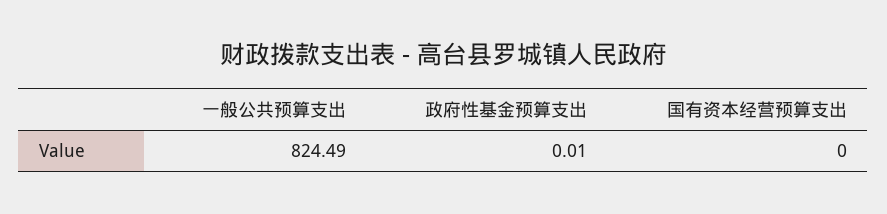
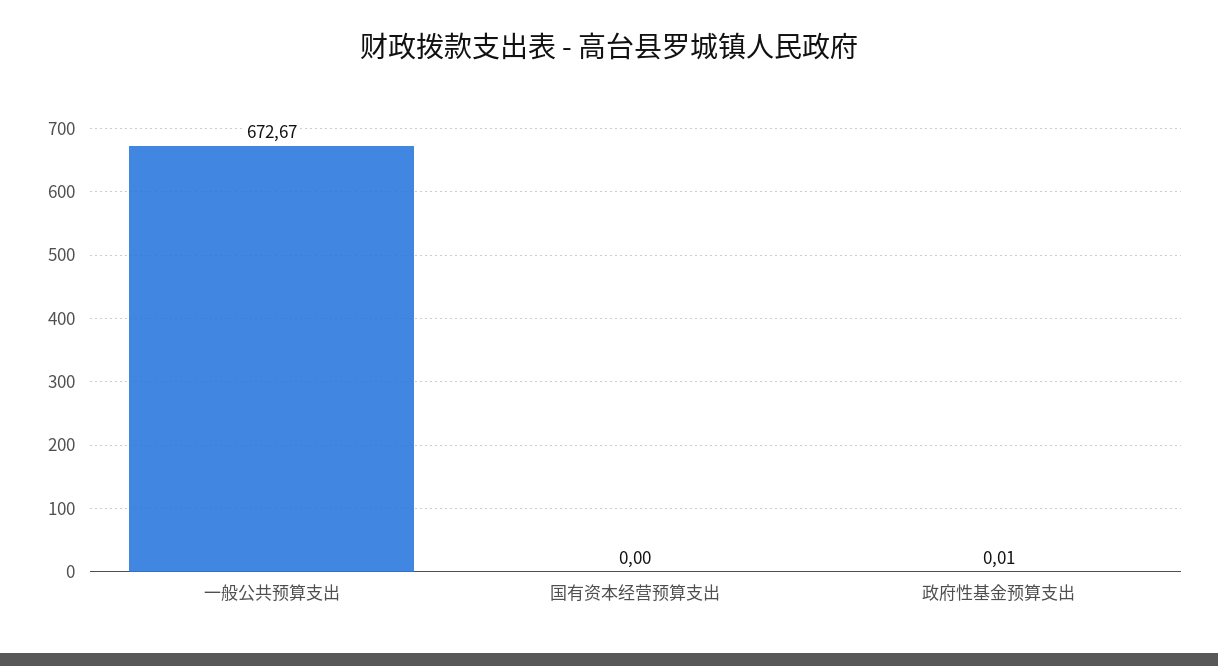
  {
-   "一般公共预算支出": 824.49,
+   "一般公共预算支出": 672.67,
    "政府性基金预算支出": 0.01,
    "国有资本经营预算支出": 0
  }

